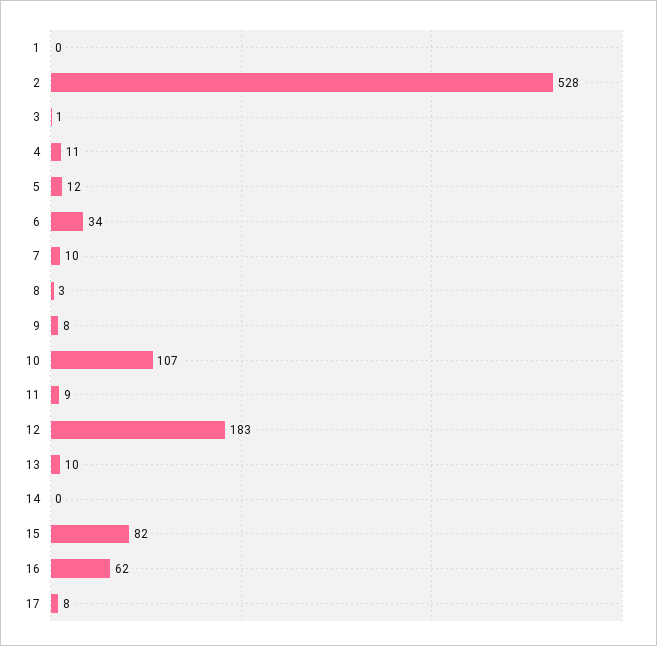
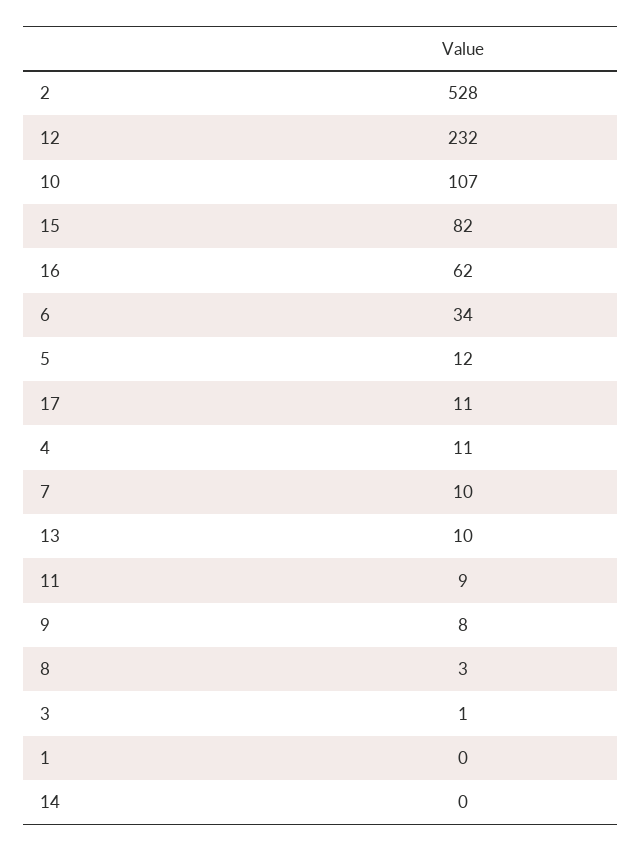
  {
    "1": 0,
    "2": 528,
    "3": 1,
    "4": 11,
    "5": 12,
    "6": 34,
    "7": 10,
    "8": 3,
    "9": 8,
    "10": 107,
    "11": 9,
-   "12": 183,
+   "12": 232,
    "13": 10,
    "14": 0,
    "15": 82,
    "16": 62,
-   "17": 8
+   "17": 11
  }

